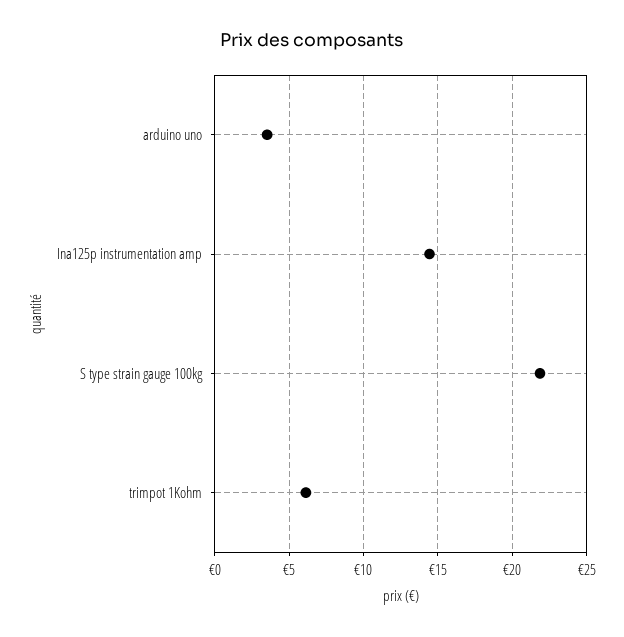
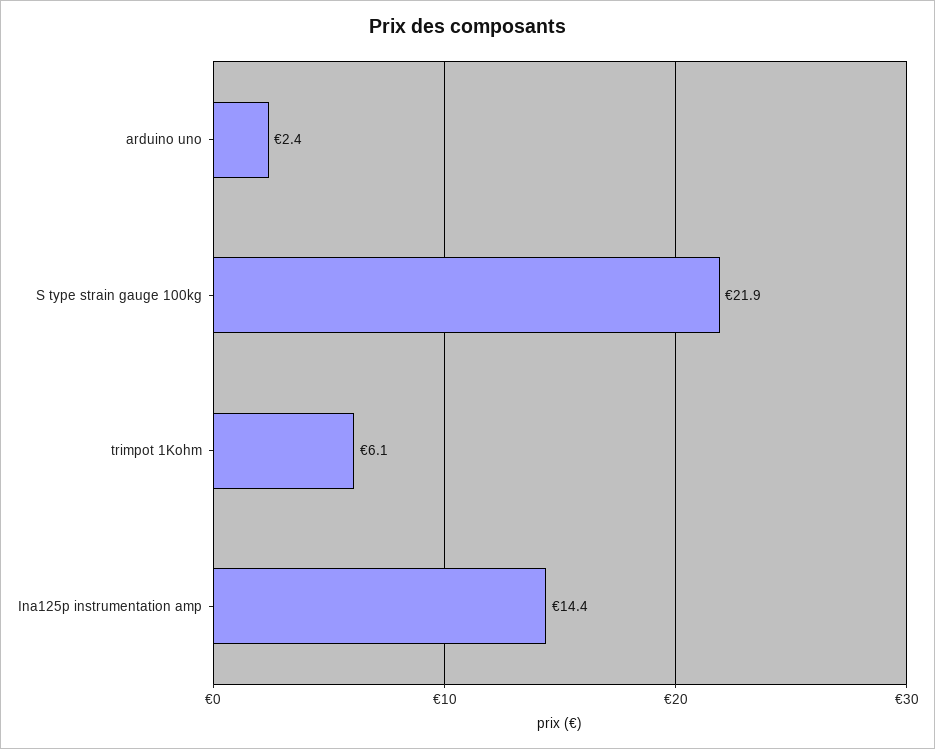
  {
-   "arduino uno": 3.5,
+   "arduino uno": 2.4,
    "Ina125p instrumentation amp": 14.4,
    "S type strain gauge 100kg": 21.9,
    "trimpot 1Kohm": 6.1
  }

